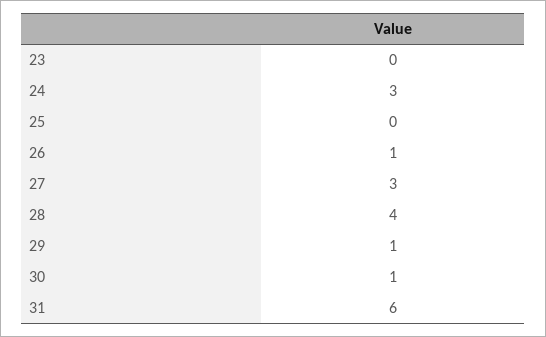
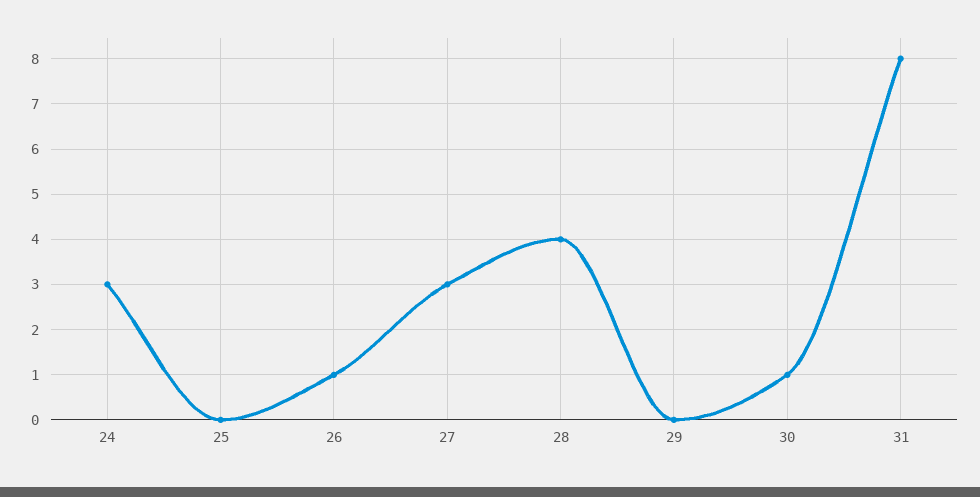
  {
-   "23": 0,
    "24": 3,
    "25": 0,
    "26": 1,
    "27": 3,
    "28": 4,
-   "29": 1,
+   "29": 0,
    "30": 1,
-   "31": 6
+   "31": 8
  }

